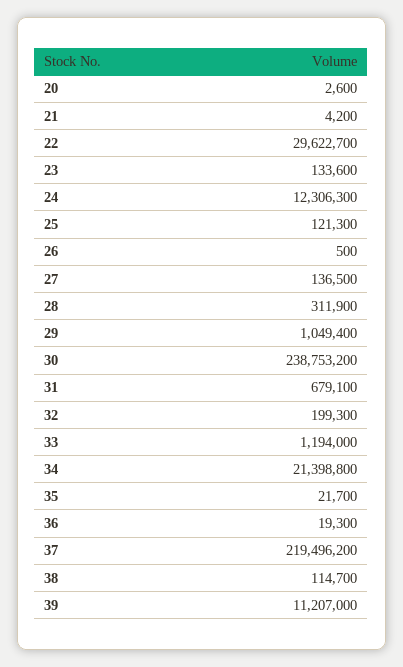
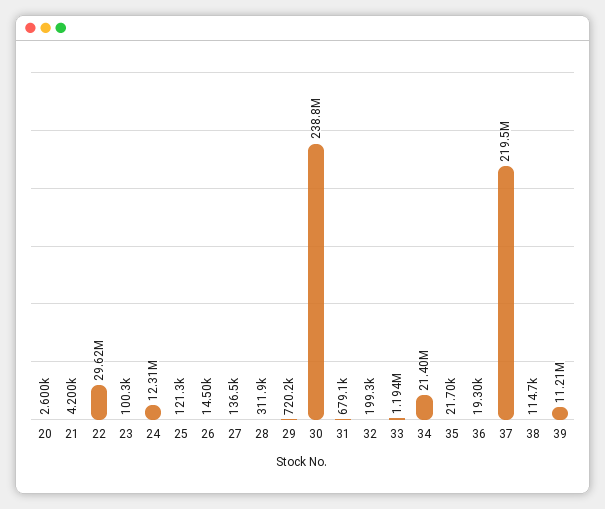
  {
    "20": 2600,
    "21": 4200,
    "22": 29622700,
-   "23": 133600,
+   "23": 100300,
    "24": 12306300,
    "25": 121300,
-   "26": 500,
+   "26": 14500,
    "27": 136500,
    "28": 311900,
-   "29": 1049400,
+   "29": 720200,
    "30": 238753200,
    "31": 679100,
    "32": 199300,
    "33": 1194000,
    "34": 21398800,
    "35": 21700,
    "36": 19300,
    "37": 219496200,
    "38": 114700,
    "39": 11207000
  }

